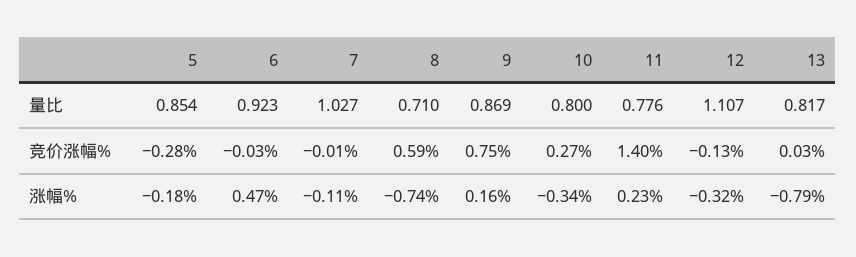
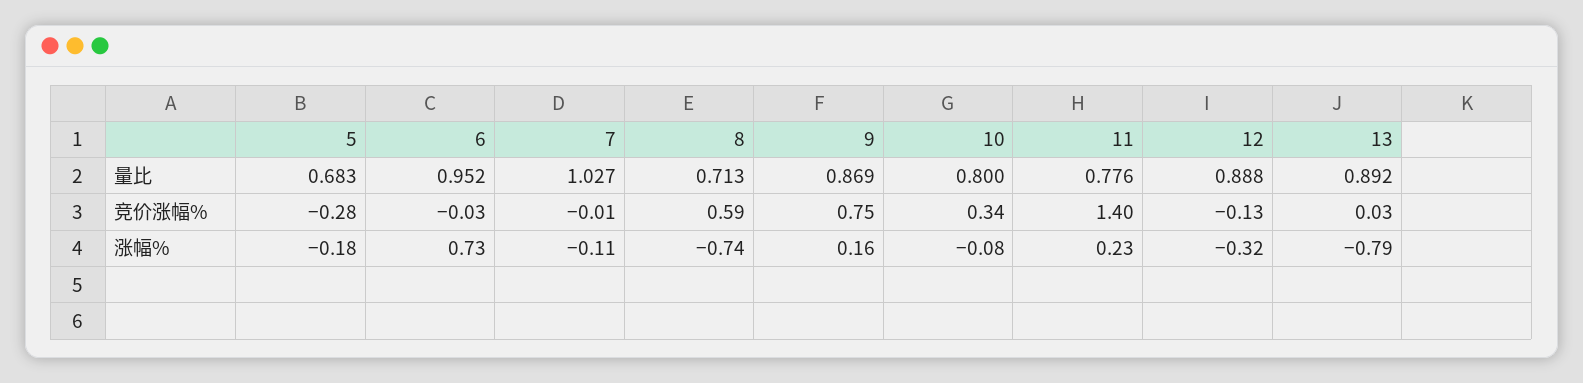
  {
    "5": {
-     "量比": 0.854,
+     "量比": 0.683,
      "竞价涨幅%": -0.28,
      "涨幅%": -0.18
    },
    "6": {
-     "量比": 0.923,
+     "量比": 0.952,
      "竞价涨幅%": -0.03,
-     "涨幅%": 0.47
+     "涨幅%": 0.73
    },
    "7": {
      "量比": 1.027,
      "竞价涨幅%": -0.01,
      "涨幅%": -0.11
    },
    "8": {
-     "量比": 0.71,
+     "量比": 0.713,
      "竞价涨幅%": 0.59,
      "涨幅%": -0.74
    },
    "9": {
      "量比": 0.869,
      "竞价涨幅%": 0.75,
      "涨幅%": 0.16
    },
    "10": {
      "量比": 0.8,
-     "竞价涨幅%": 0.27,
+     "竞价涨幅%": 0.34,
-     "涨幅%": -0.34
+     "涨幅%": -0.08
    },
    "11": {
      "量比": 0.776,
      "竞价涨幅%": 1.4,
      "涨幅%": 0.23
    },
    "12": {
-     "量比": 1.107,
+     "量比": 0.888,
      "竞价涨幅%": -0.13,
      "涨幅%": -0.32
    },
    "13": {
-     "量比": 0.817,
+     "量比": 0.892,
      "竞价涨幅%": 0.03,
      "涨幅%": -0.79
    }
  }

